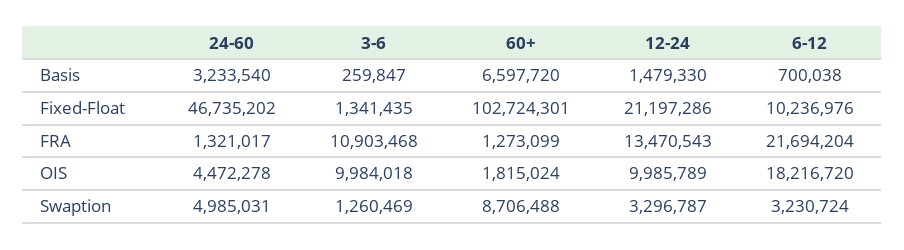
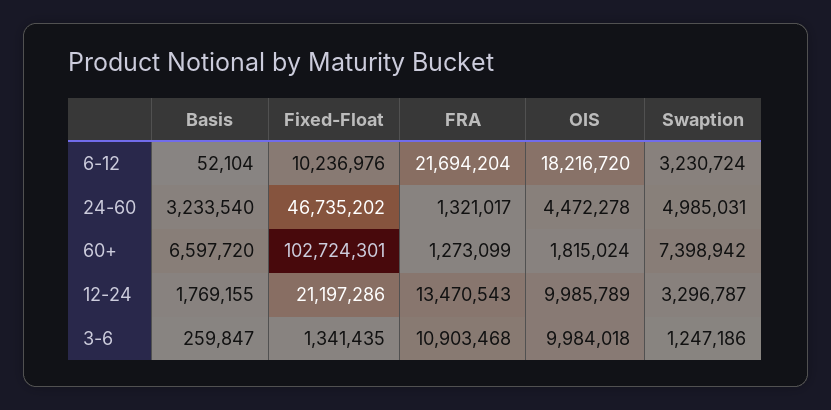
  {
    "24-60": {
      "Basis": 3233540,
      "Fixed-Float": 46735202,
      "FRA": 1321017,
      "OIS": 4472278,
      "Swaption": 4985031
    },
    "3-6": {
      "Basis": 259847,
      "Fixed-Float": 1341435,
      "FRA": 10903468,
      "OIS": 9984018,
-     "Swaption": 1260469
+     "Swaption": 1247186
    },
    "60+": {
      "Basis": 6597720,
      "Fixed-Float": 102724301,
      "FRA": 1273099,
      "OIS": 1815024,
-     "Swaption": 8706488
+     "Swaption": 7398942
    },
    "12-24": {
-     "Basis": 1479330,
+     "Basis": 1769155,
      "Fixed-Float": 21197286,
      "FRA": 13470543,
      "OIS": 9985789,
      "Swaption": 3296787
    },
    "6-12": {
-     "Basis": 700038,
+     "Basis": 52104,
      "Fixed-Float": 10236976,
      "FRA": 21694204,
      "OIS": 18216720,
      "Swaption": 3230724
    }
  }

